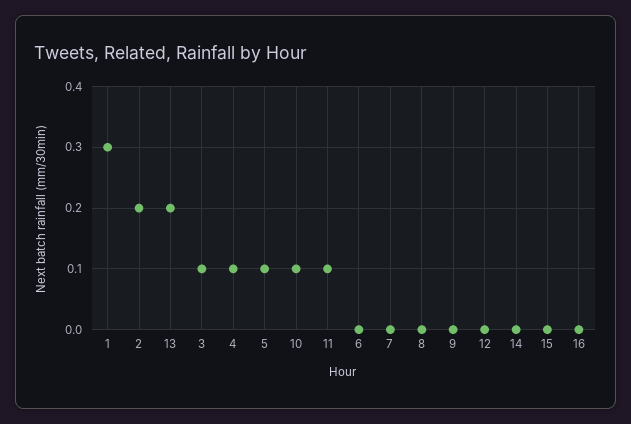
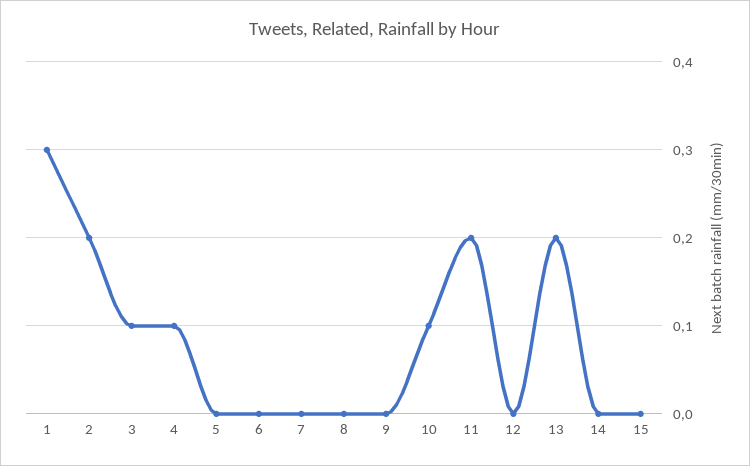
  {
    "1": 0.3,
    "2": 0.2,
    "13": 0.2,
    "3": 0.1,
    "4": 0.1,
-   "5": 0.1,
+   "5": 0,
    "10": 0.1,
-   "11": 0.1,
+   "11": 0.2,
    "6": 0,
    "7": 0,
    "8": 0,
    "9": 0,
    "12": 0,
    "14": 0,
-   "15": 0,
+   "15": 0
-   "16": 0
  }

